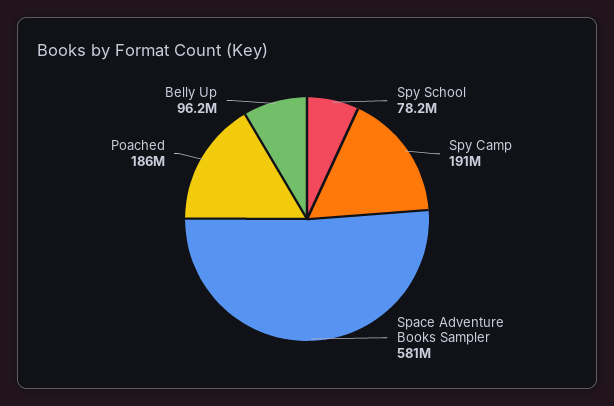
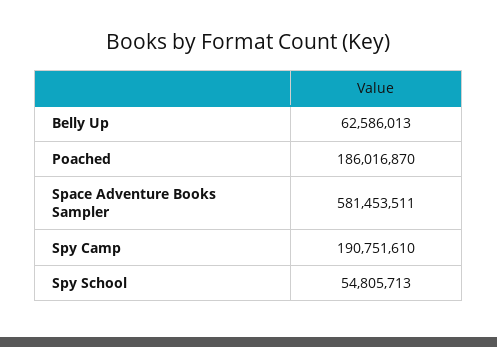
  {
-   "Spy School": 78200000,
+   "Spy School": 54805713,
    "Spy Camp": 190751610,
    "Space Adventure Books Sampler": 581453511,
    "Poached": 186016870,
-   "Belly Up": 96200000
+   "Belly Up": 62586013
  }

